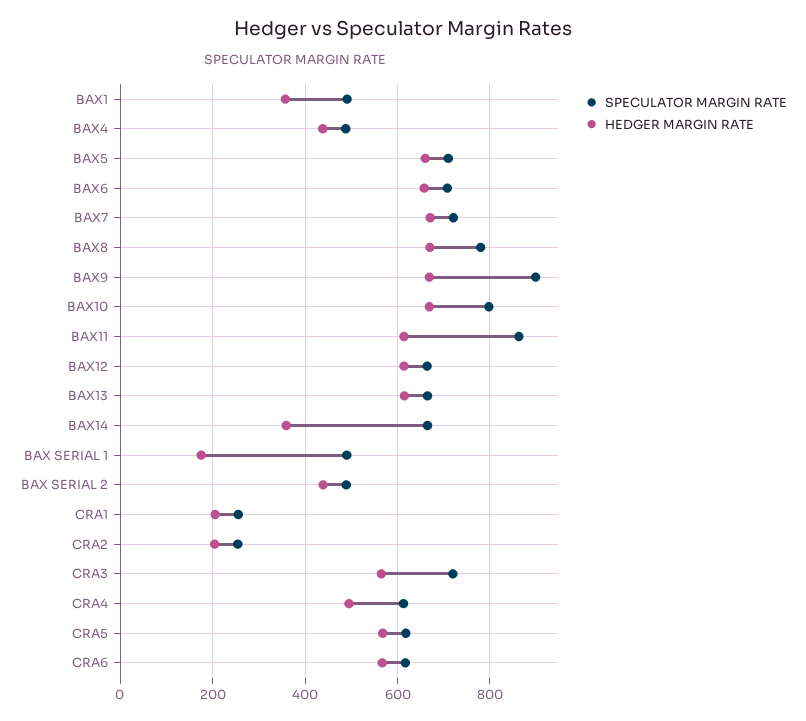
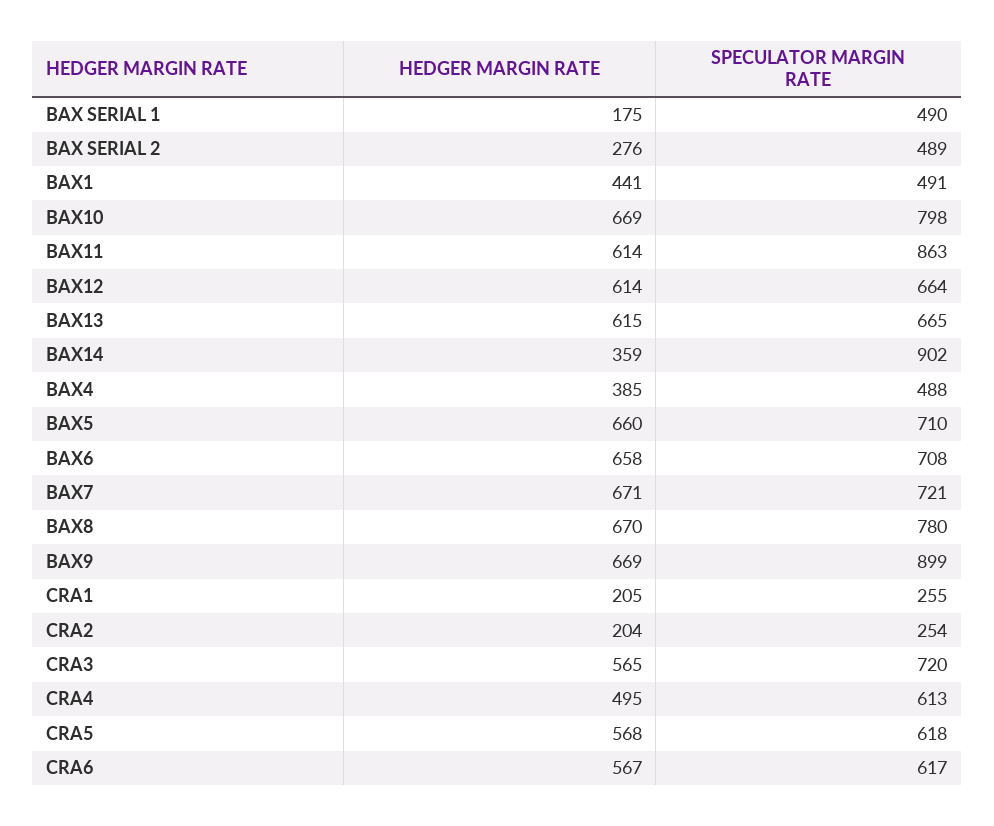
  {
    "SPECULATOR MARGIN RATE": {
      "BAX1": 491,
      "BAX4": 488,
      "BAX5": 710,
      "BAX6": 708,
      "BAX7": 721,
      "BAX8": 780,
      "BAX9": 899,
      "BAX10": 798,
      "BAX11": 863,
      "BAX12": 664,
      "BAX13": 665,
-     "BAX14": 660,
+     "BAX14": 902,
      "BAX SERIAL 1": 490,
      "BAX SERIAL 2": 489,
      "CRA1": 255,
      "CRA2": 254,
      "CRA3": 720,
      "CRA4": 613,
      "CRA5": 618,
      "CRA6": 617
    },
    "HEDGER MARGIN RATE": {
-     "BAX1": 360,
+     "BAX1": 441,
-     "BAX4": 440,
+     "BAX4": 385,
      "BAX5": 660,
      "BAX6": 658,
      "BAX7": 671,
      "BAX8": 670,
      "BAX9": 669,
      "BAX10": 669,
      "BAX11": 614,
      "BAX12": 614,
      "BAX13": 615,
      "BAX14": 359,
      "BAX SERIAL 1": 175,
-     "BAX SERIAL 2": 440,
+     "BAX SERIAL 2": 276,
      "CRA1": 205,
      "CRA2": 204,
      "CRA3": 565,
      "CRA4": 495,
      "CRA5": 568,
      "CRA6": 567
    }
  }

